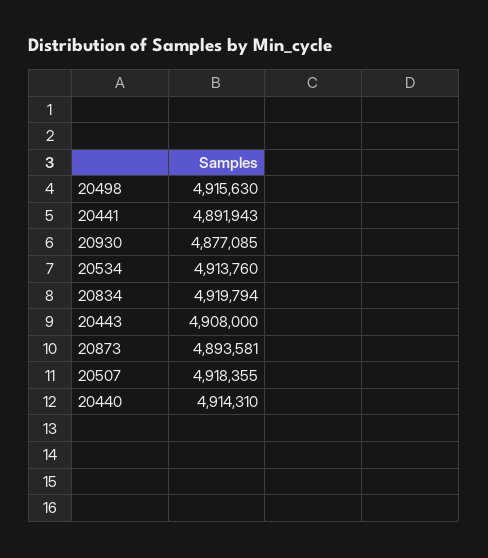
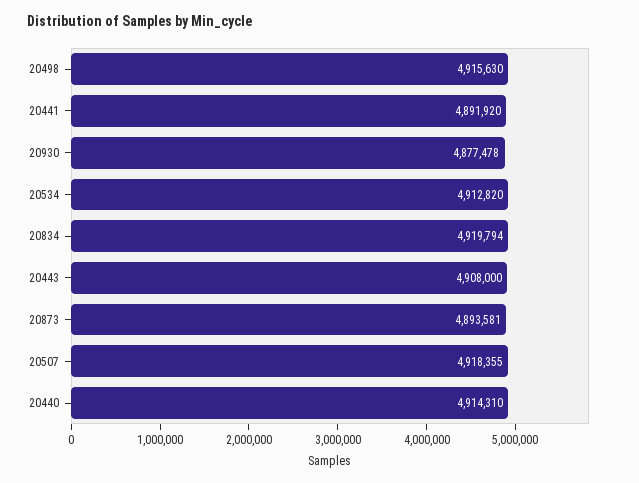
  {
    "20498": 4915630,
-   "20441": 4891943,
+   "20441": 4891920,
-   "20930": 4877085,
+   "20930": 4877478,
-   "20534": 4913760,
+   "20534": 4912820,
    "20834": 4919794,
    "20443": 4908000,
    "20873": 4893581,
    "20507": 4918355,
    "20440": 4914310
  }

